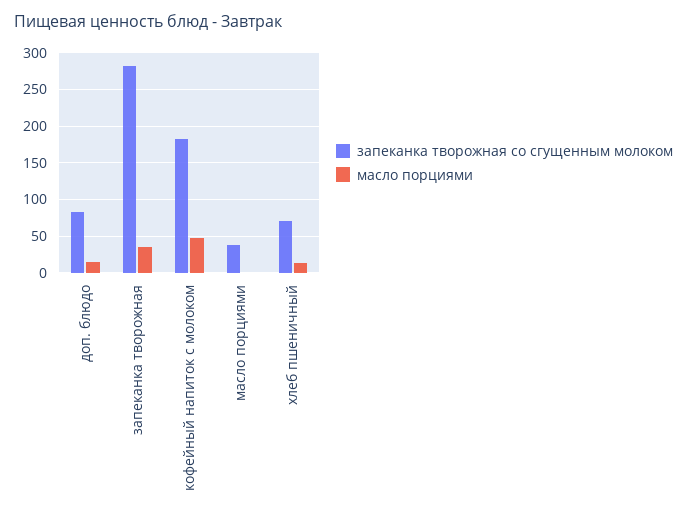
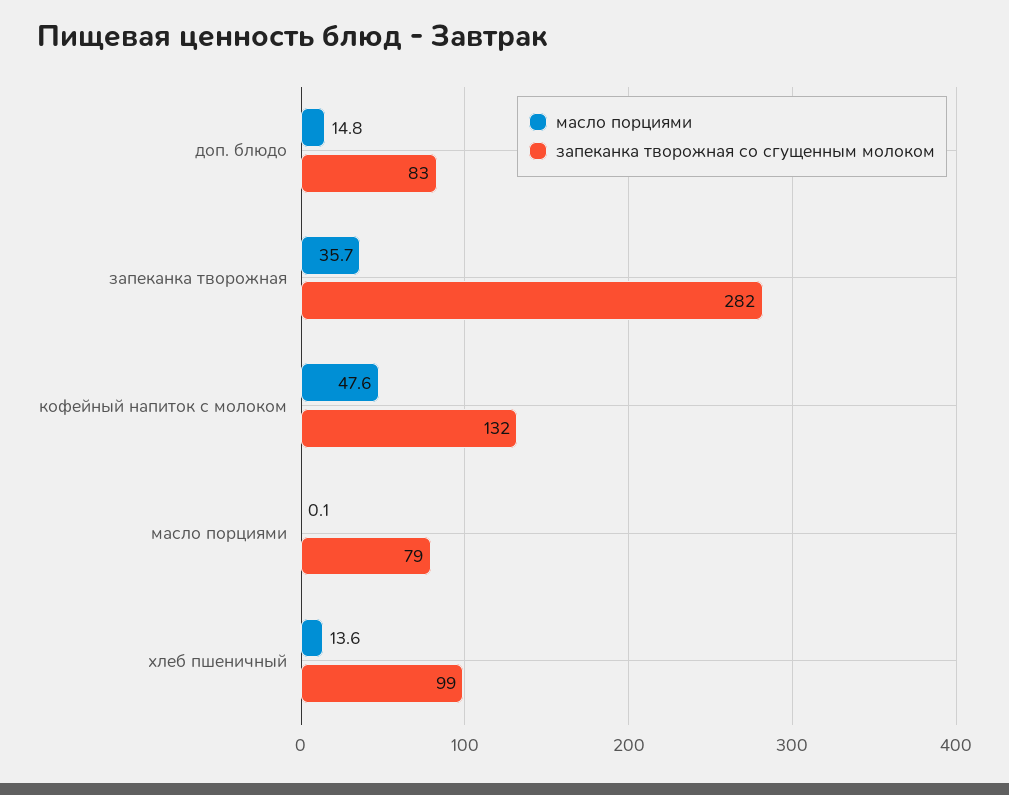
  {
    "запеканка творожная со сгущенным молоком": {
      "доп. блюдо": 83,
      "запеканка творожная": 282,
-     "кофейный напиток с молоком": 180,
+     "кофейный напиток с молоком": 132,
-     "масло порциями": 40,
+     "масло порциями": 79,
-     "хлеб пшеничный": 70
+     "хлеб пшеничный": 99
    },
    "масло порциями": {
      "доп. блюдо": 14.8,
      "запеканка творожная": 35.7,
      "кофейный напиток с молоком": 47.6,
      "масло порциями": 0.1,
      "хлеб пшеничный": 13.6
    }
  }

